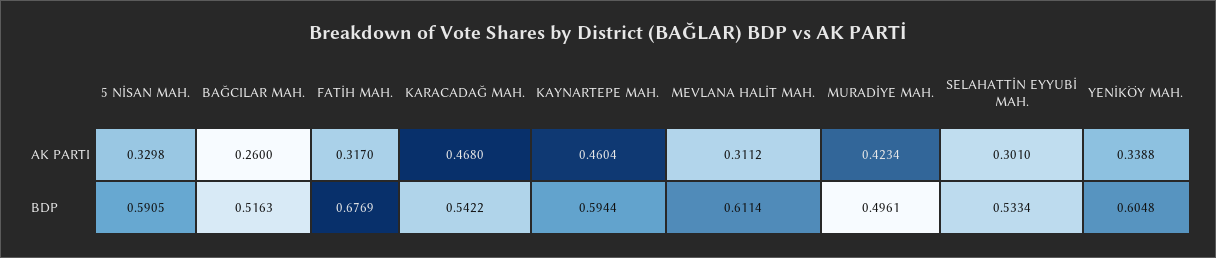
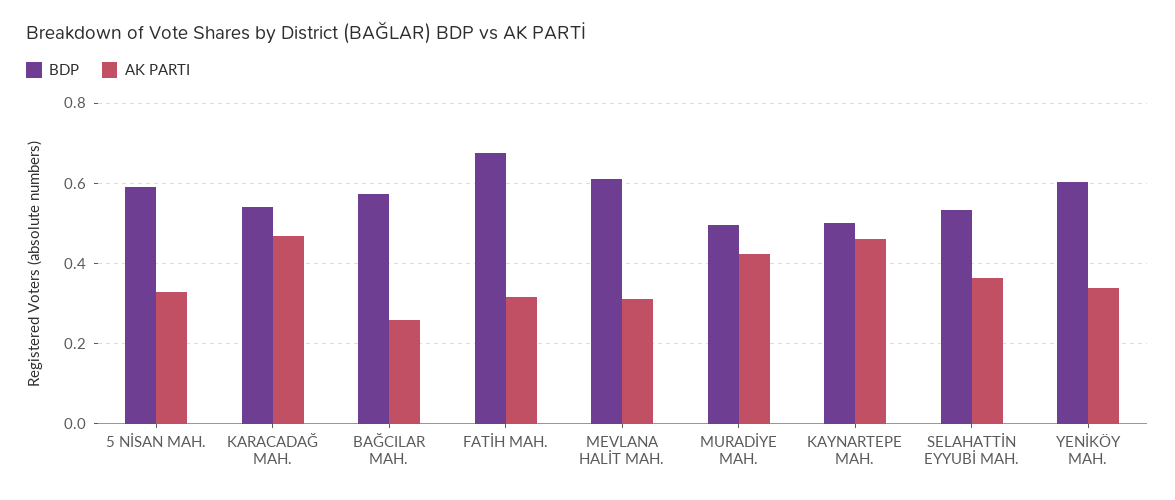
  {
    "AK PARTI": {
      "5 NİSAN MAH.": 0.3298,
      "BAĞCILAR MAH.": 0.26,
      "FATİH MAH.": 0.317,
      "KARACADAĞ MAH.": 0.468,
      "KAYNARTEPE MAH.": 0.4604,
      "MEVLANA HALİT MAH.": 0.3112,
      "MURADİYE MAH.": 0.4234,
-     "SELAHATTİN EYYUBİ MAH.": 0.301,
+     "SELAHATTİN EYYUBİ MAH.": 0.36,
      "YENİKÖY MAH.": 0.3388
    },
    "BDP": {
      "5 NİSAN MAH.": 0.5905,
-     "BAĞCILAR MAH.": 0.5163,
+     "BAĞCILAR MAH.": 0.58,
      "FATİH MAH.": 0.6769,
      "KARACADAĞ MAH.": 0.5422,
-     "KAYNARTEPE MAH.": 0.5944,
+     "KAYNARTEPE MAH.": 0.5,
      "MEVLANA HALİT MAH.": 0.6114,
      "MURADİYE MAH.": 0.4961,
      "SELAHATTİN EYYUBİ MAH.": 0.5334,
      "YENİKÖY MAH.": 0.6048
    }
  }

